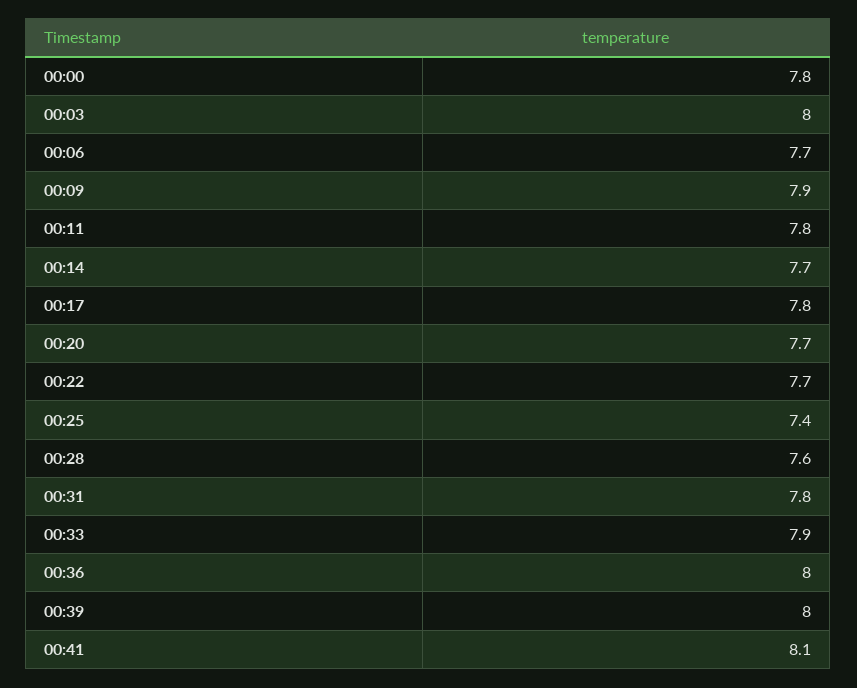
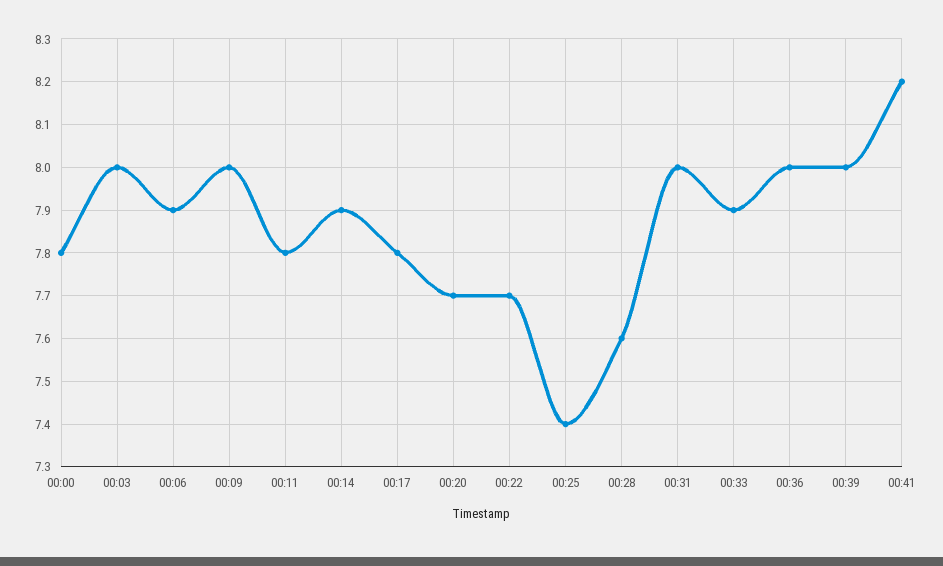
  {
    "00:00": 7.8,
    "00:03": 8,
-   "00:06": 7.7,
+   "00:06": 7.9,
-   "00:09": 7.9,
+   "00:09": 8,
    "00:11": 7.8,
-   "00:14": 7.7,
+   "00:14": 7.9,
    "00:17": 7.8,
    "00:20": 7.7,
    "00:22": 7.7,
    "00:25": 7.4,
    "00:28": 7.6,
-   "00:31": 7.8,
+   "00:31": 8,
    "00:33": 7.9,
    "00:36": 8,
    "00:39": 8,
-   "00:41": 8.1
+   "00:41": 8.2
  }

